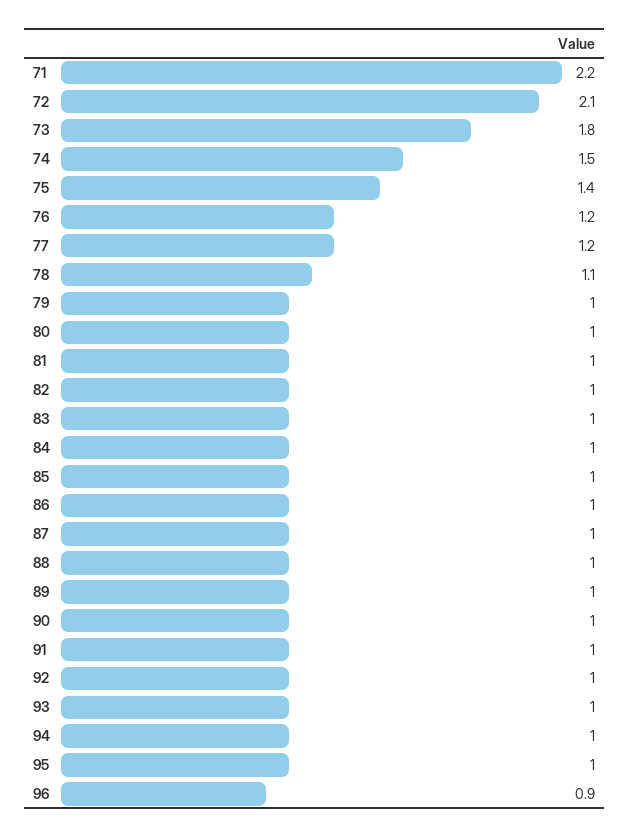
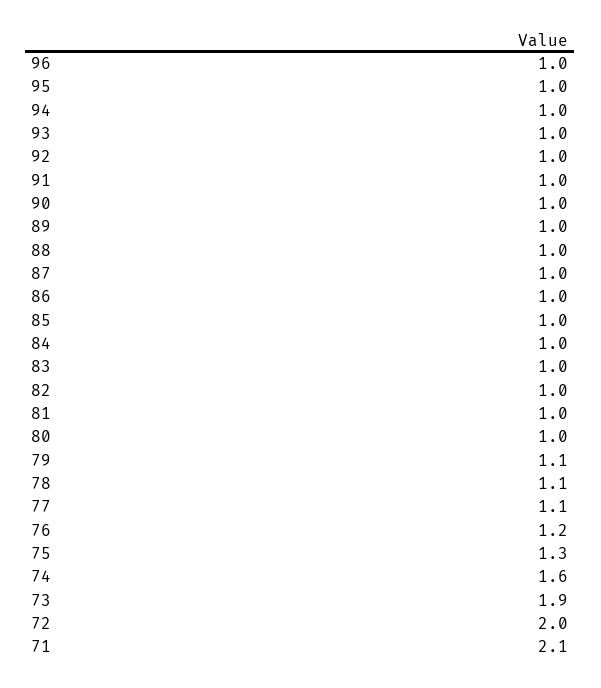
  {
-   "71": 2.2,
+   "71": 2.1,
-   "72": 2.1,
+   "72": 2,
-   "73": 1.8,
+   "73": 1.9,
-   "74": 1.5,
+   "74": 1.6,
-   "75": 1.4,
+   "75": 1.3,
    "76": 1.2,
-   "77": 1.2,
+   "77": 1.1,
    "78": 1.1,
-   "79": 1,
+   "79": 1.1,
    "80": 1,
    "81": 1,
    "82": 1,
    "83": 1,
    "84": 1,
    "85": 1,
    "86": 1,
    "87": 1,
    "88": 1,
    "89": 1,
    "90": 1,
    "91": 1,
    "92": 1,
    "93": 1,
    "94": 1,
    "95": 1,
-   "96": 0.9
+   "96": 1
  }

